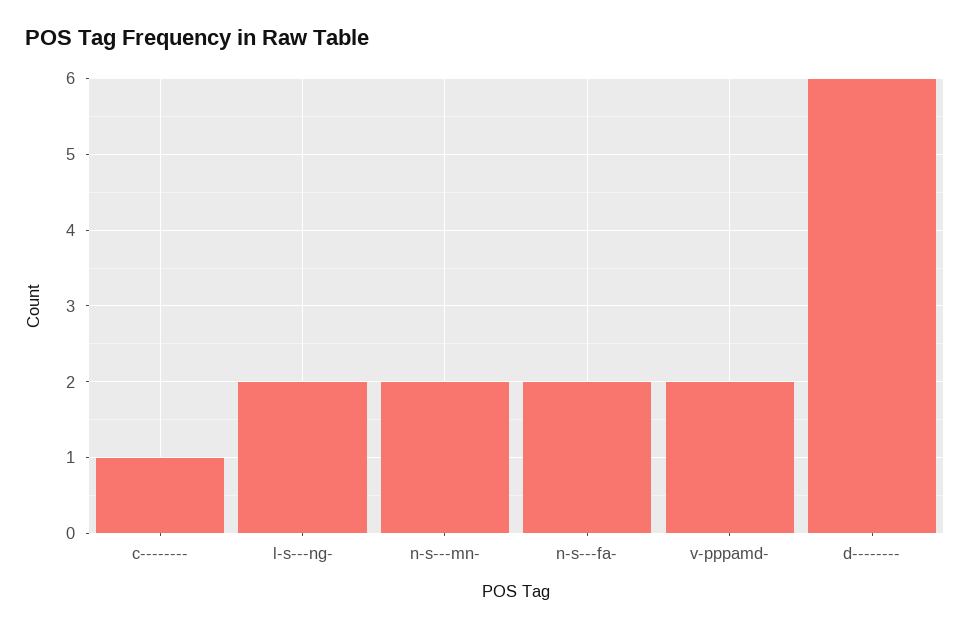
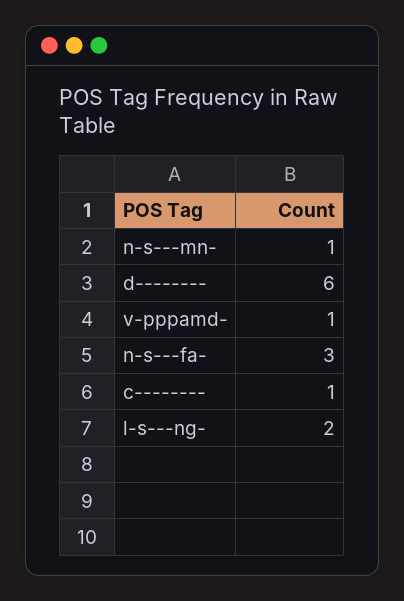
  {
    "c--------": 1,
    "l-s---ng-": 2,
-   "n-s---mn-": 2,
+   "n-s---mn-": 1,
-   "n-s---fa-": 2,
+   "n-s---fa-": 3,
-   "v-pppamd-": 2,
+   "v-pppamd-": 1,
    "d--------": 6
  }

